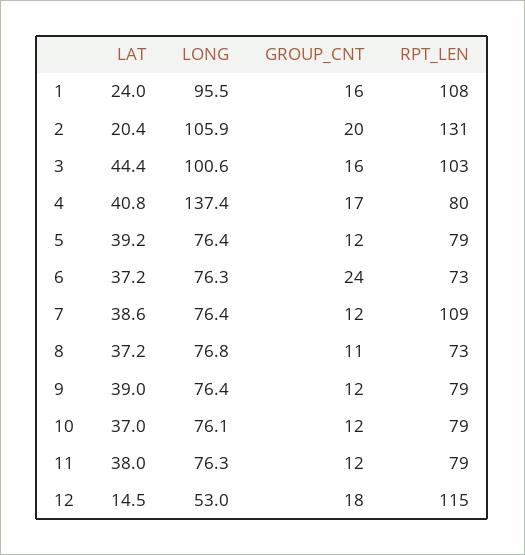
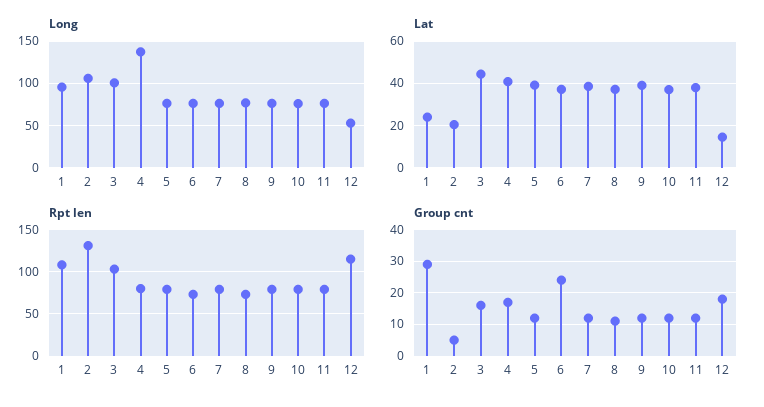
  {
    "LAT": {
      "1": 24,
      "2": 20.4,
      "3": 44.4,
      "4": 40.8,
      "5": 39.2,
      "6": 37.2,
      "7": 38.6,
      "8": 37.2,
      "9": 39,
      "10": 37,
      "11": 38,
      "12": 14.5
    },
    "LONG": {
      "1": 95.5,
      "2": 105.9,
      "3": 100.6,
      "4": 137.4,
      "5": 76.4,
      "6": 76.3,
      "7": 76.4,
      "8": 76.8,
      "9": 76.4,
      "10": 76.1,
      "11": 76.3,
      "12": 53
    },
    "GROUP_CNT": {
-     "1": 16,
+     "1": 30,
-     "2": 20,
+     "2": 5,
      "3": 16,
      "4": 17,
      "5": 12,
      "6": 24,
      "7": 12,
      "8": 11,
      "9": 12,
      "10": 12,
      "11": 12,
      "12": 18
    },
    "RPT_LEN": {
      "1": 108,
      "2": 131,
      "3": 103,
      "4": 80,
      "5": 79,
      "6": 73,
-     "7": 109,
+     "7": 80,
      "8": 73,
      "9": 79,
      "10": 79,
      "11": 79,
      "12": 115
    }
  }

